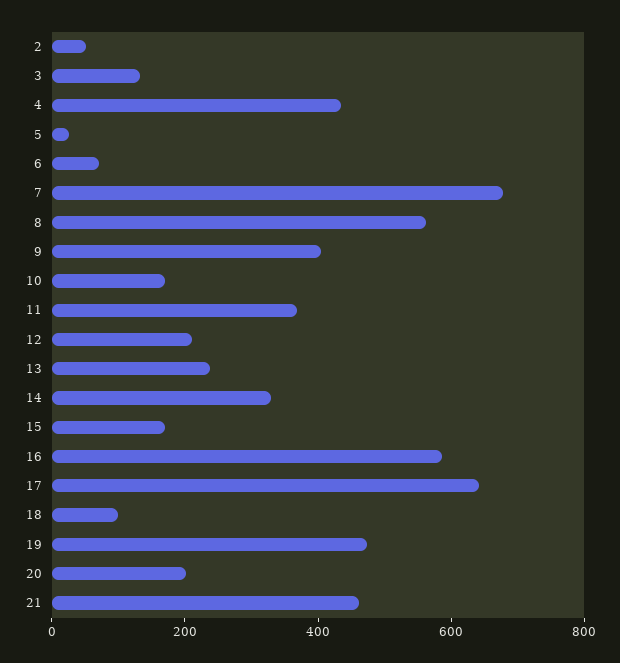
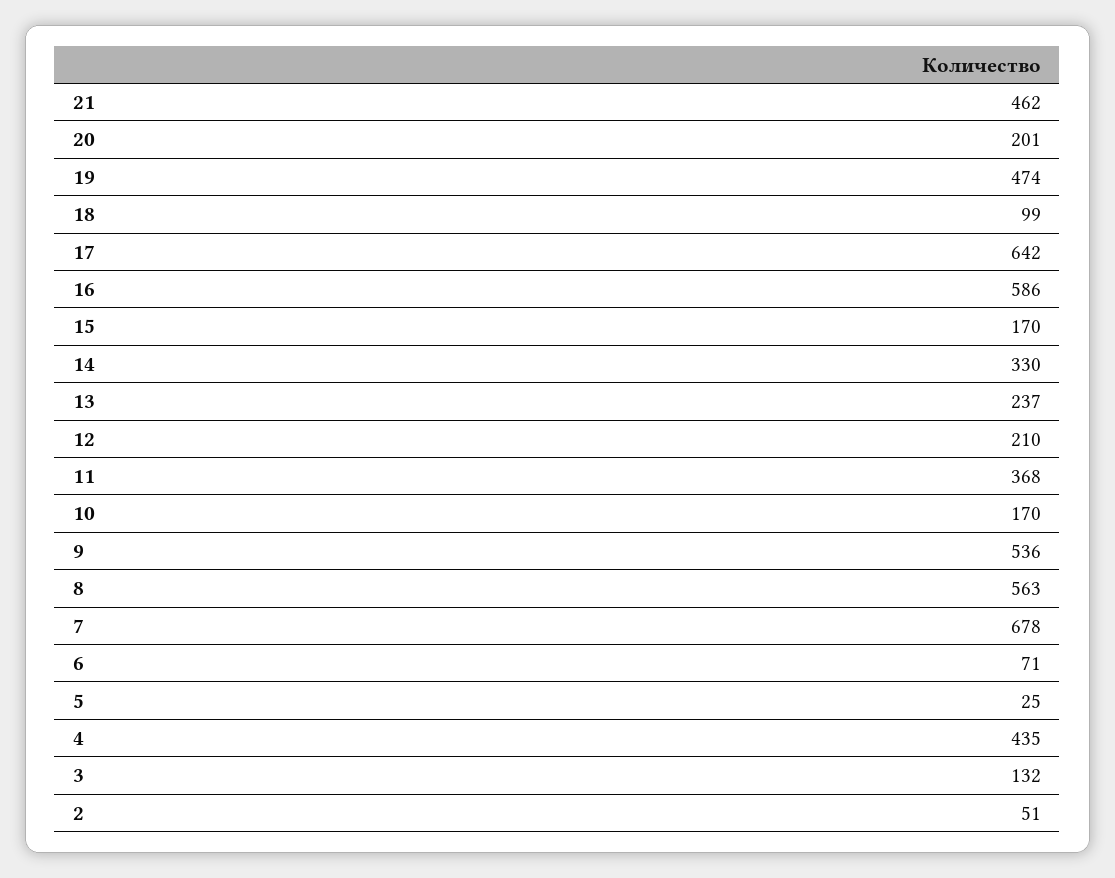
  {
    "2": 51,
    "3": 132,
    "4": 435,
    "5": 25,
    "6": 71,
    "7": 678,
    "8": 563,
-   "9": 400,
+   "9": 536,
    "10": 170,
    "11": 368,
    "12": 210,
    "13": 237,
    "14": 330,
    "15": 170,
    "16": 586,
    "17": 642,
    "18": 99,
    "19": 474,
    "20": 201,
    "21": 462
  }

